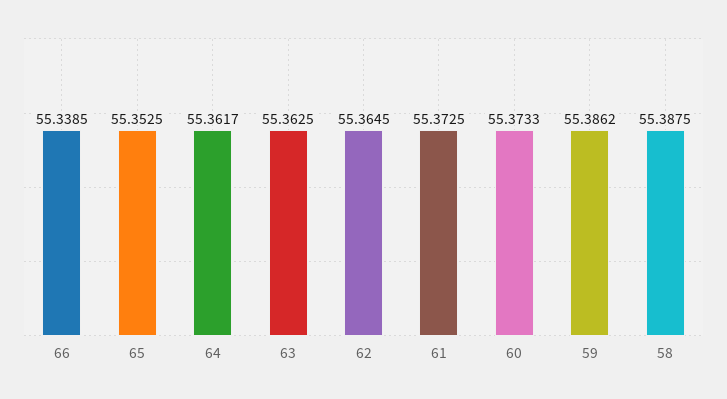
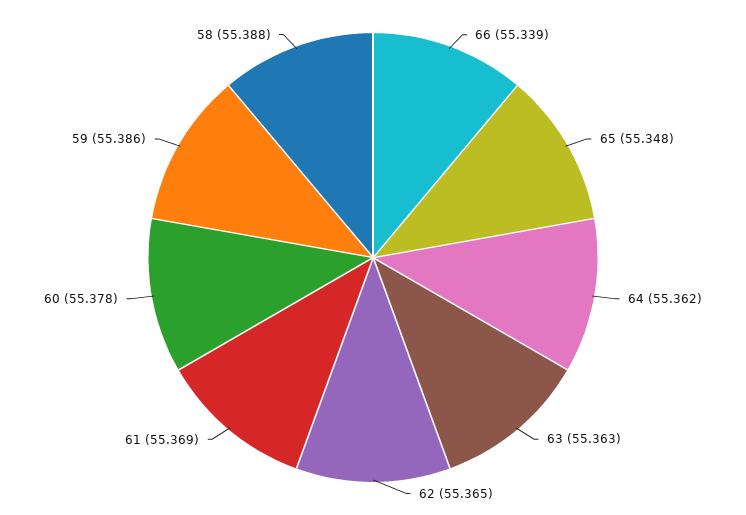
  {
    "66": 55.3385,
-   "65": 55.3525,
+   "65": 55.348,
    "64": 55.3617,
    "63": 55.3625,
    "62": 55.3645,
-   "61": 55.3725,
+   "61": 55.369,
-   "60": 55.3733,
+   "60": 55.378,
    "59": 55.3862,
    "58": 55.3875
  }

